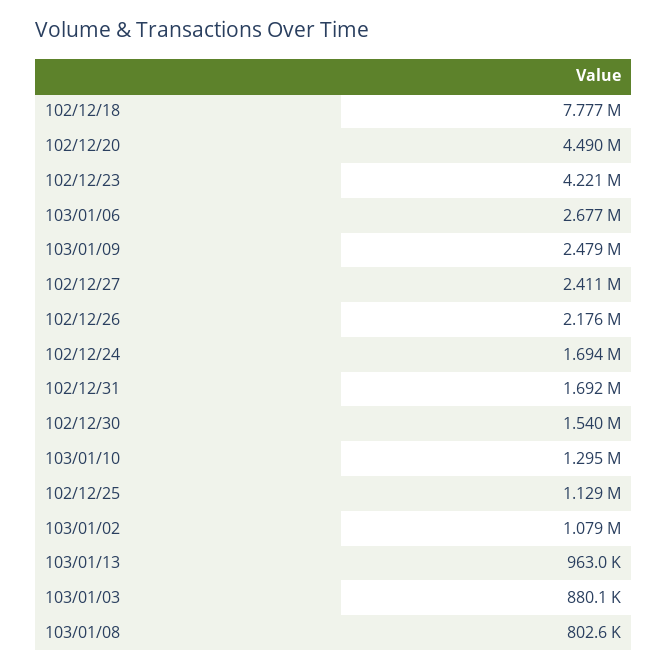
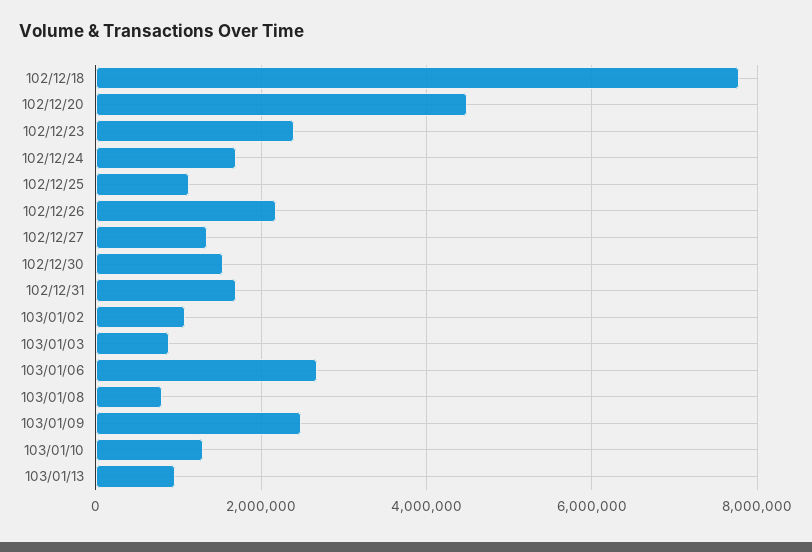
  {
    "102/12/18": 7777000,
    "102/12/20": 4490000,
-   "102/12/23": 4221000,
+   "102/12/23": 2400000,
    "103/01/06": 2677000,
    "103/01/09": 2479000,
-   "102/12/27": 2411000,
+   "102/12/27": 1400000,
    "102/12/26": 2176000,
    "102/12/24": 1694000,
    "102/12/31": 1692000,
    "102/12/30": 1540000,
    "103/01/10": 1295000,
    "102/12/25": 1129000,
    "103/01/02": 1079000,
    "103/01/13": 963000,
    "103/01/03": 880100,
    "103/01/08": 802600
  }

